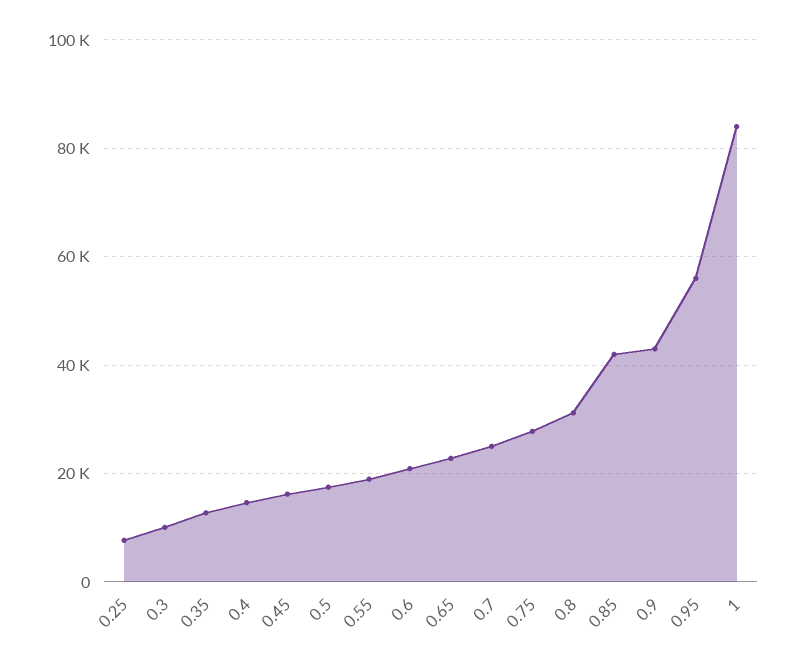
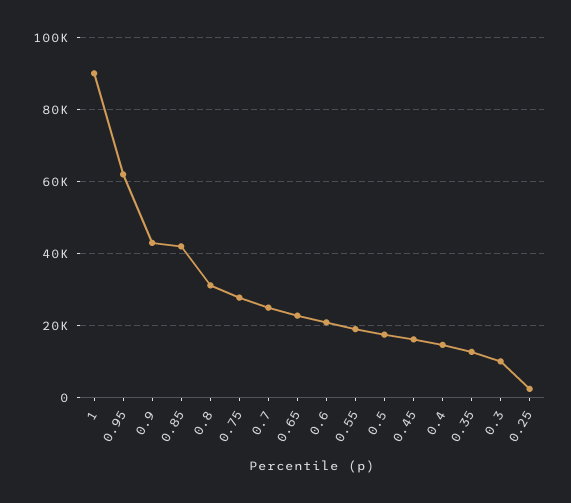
  {
-   "0.25": 8000,
+   "0.25": 2000,
    "0.3": 10000,
    "0.35": 12000,
    "0.4": 14000,
    "0.45": 16000,
    "0.5": 18000,
    "0.55": 20000,
    "0.6": 20000,
    "0.65": 22000,
    "0.7": 26000,
    "0.75": 28000,
    "0.8": 32000,
    "0.85": 42000,
    "0.9": 44000,
-   "0.95": 56000,
+   "0.95": 62000,
-   "1": 84000
+   "1": 90000
  }

